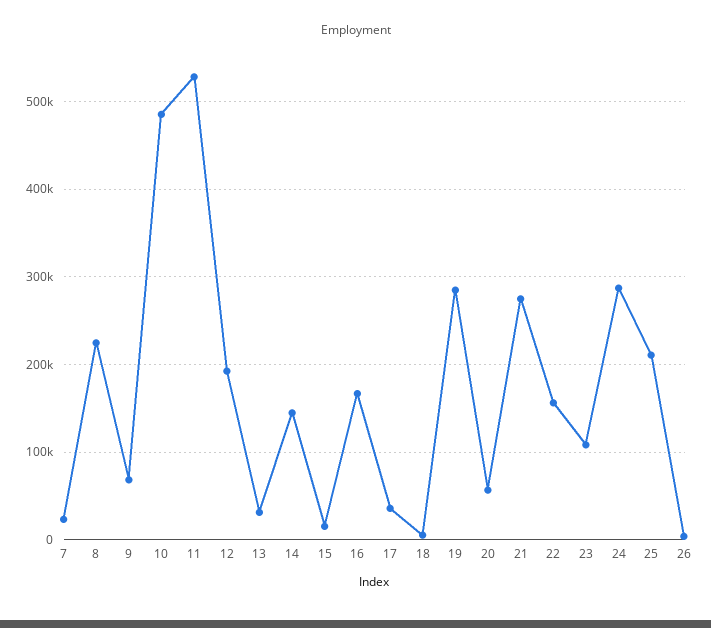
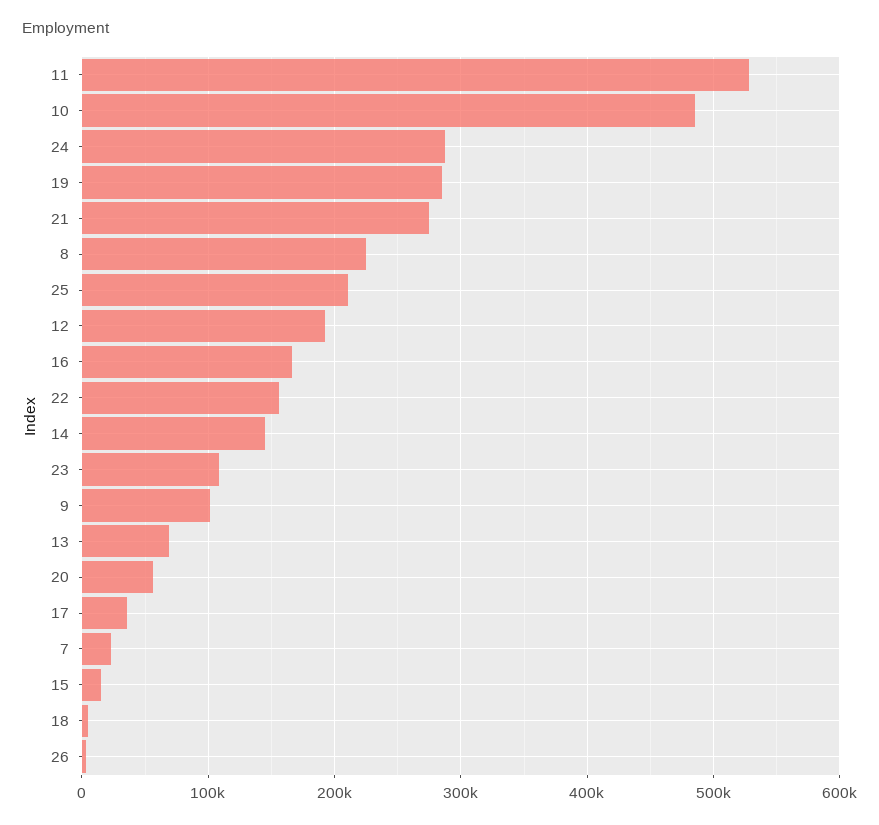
  {
    "7": 20000,
    "8": 220000,
-   "9": 70000,
+   "9": 100000,
    "10": 490000,
    "11": 530000,
    "12": 190000,
-   "13": 30000,
+   "13": 70000,
    "14": 140000,
    "15": 20000,
    "16": 170000,
    "17": 40000,
    "18": 10000,
    "19": 280000,
    "20": 60000,
    "21": 270000,
    "22": 160000,
    "23": 110000,
    "24": 290000,
    "25": 210000,
    "26": 0
  }

